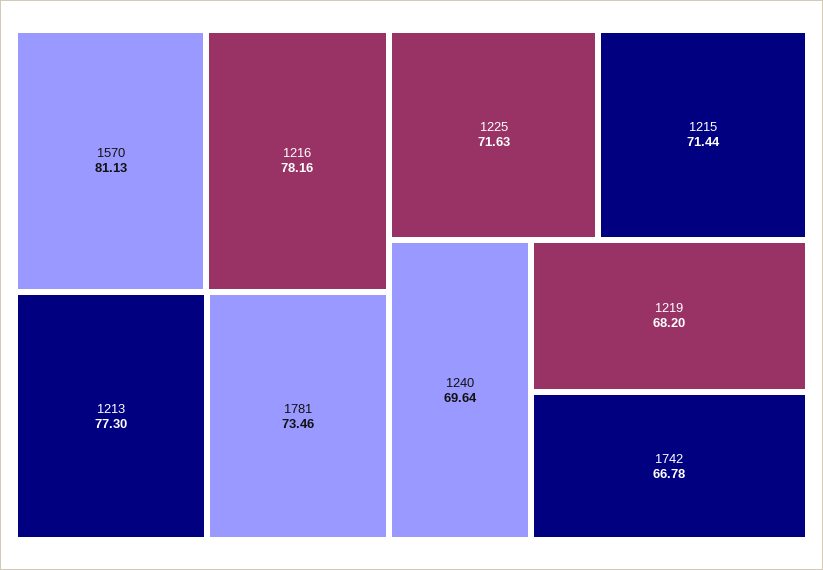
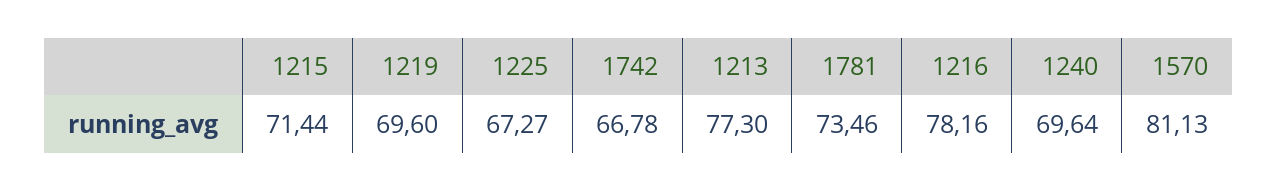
  {
    "1570": 81.13,
    "1216": 78.16,
    "1213": 77.3,
    "1781": 73.46,
-   "1225": 71.63,
+   "1225": 67.27,
    "1215": 71.44,
    "1240": 69.64,
-   "1219": 68.2,
+   "1219": 69.6,
    "1742": 66.78
  }

